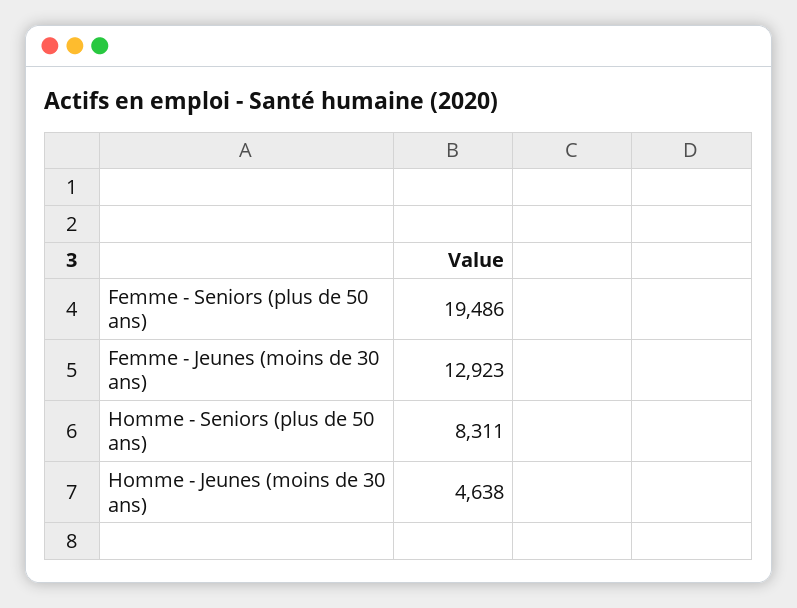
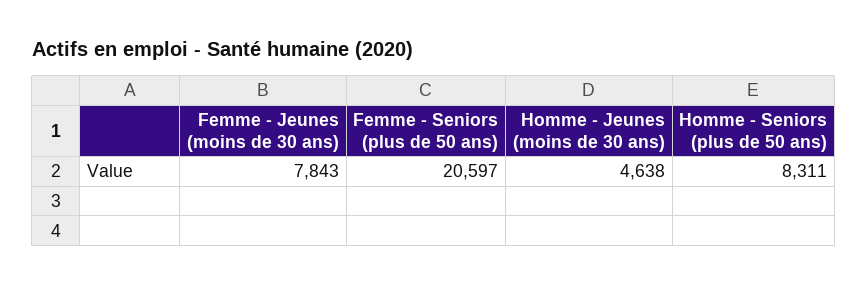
  {
-   "Femme - Seniors (plus de 50 ans)": 19486,
+   "Femme - Seniors (plus de 50 ans)": 20597,
-   "Femme - Jeunes (moins de 30 ans)": 12923,
+   "Femme - Jeunes (moins de 30 ans)": 7843,
    "Homme - Seniors (plus de 50 ans)": 8311,
    "Homme - Jeunes (moins de 30 ans)": 4638
  }

